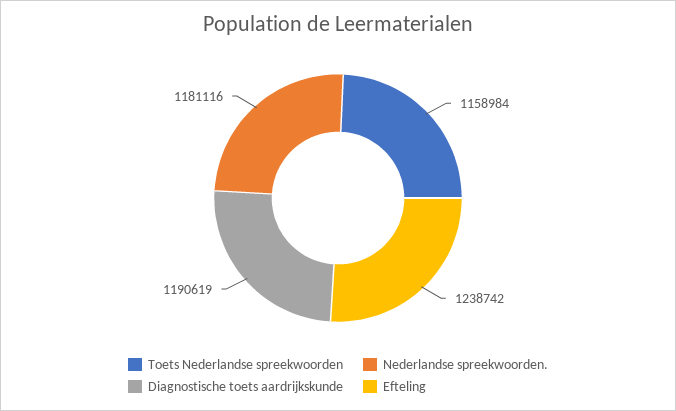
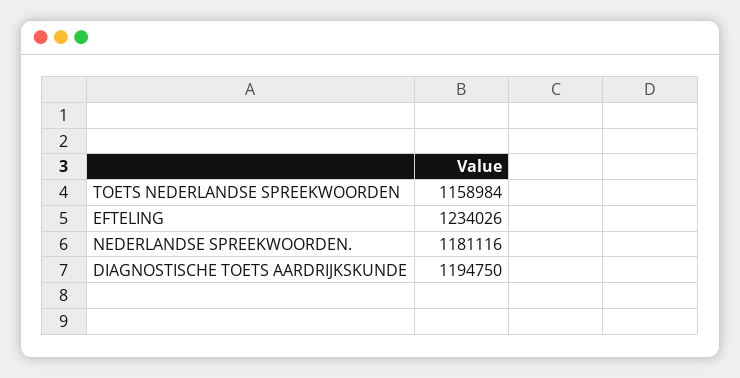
  {
    "Toets Nederlandse spreekwoorden": 1158984,
    "Nederlandse spreekwoorden.": 1181116,
-   "Diagnostische toets aardrijkskunde": 1190619,
+   "Diagnostische toets aardrijkskunde": 1194750,
-   "Efteling": 1238742
+   "Efteling": 1234026
  }

